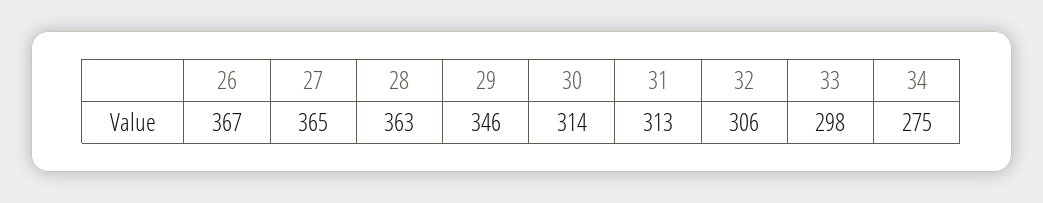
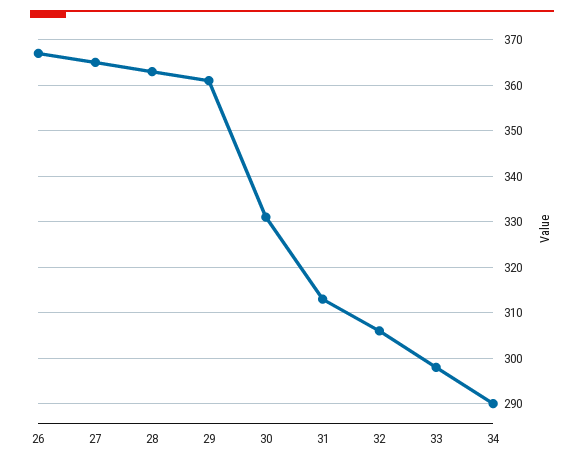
  {
    "26": 367,
    "27": 365,
    "28": 363,
-   "29": 346,
+   "29": 360,
-   "30": 314,
+   "30": 330,
    "31": 313,
    "32": 306,
    "33": 298,
-   "34": 275
+   "34": 290
  }

